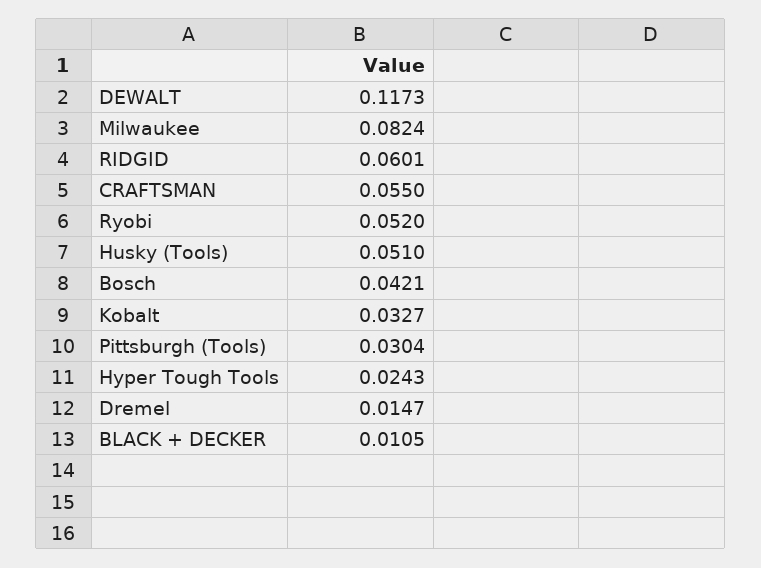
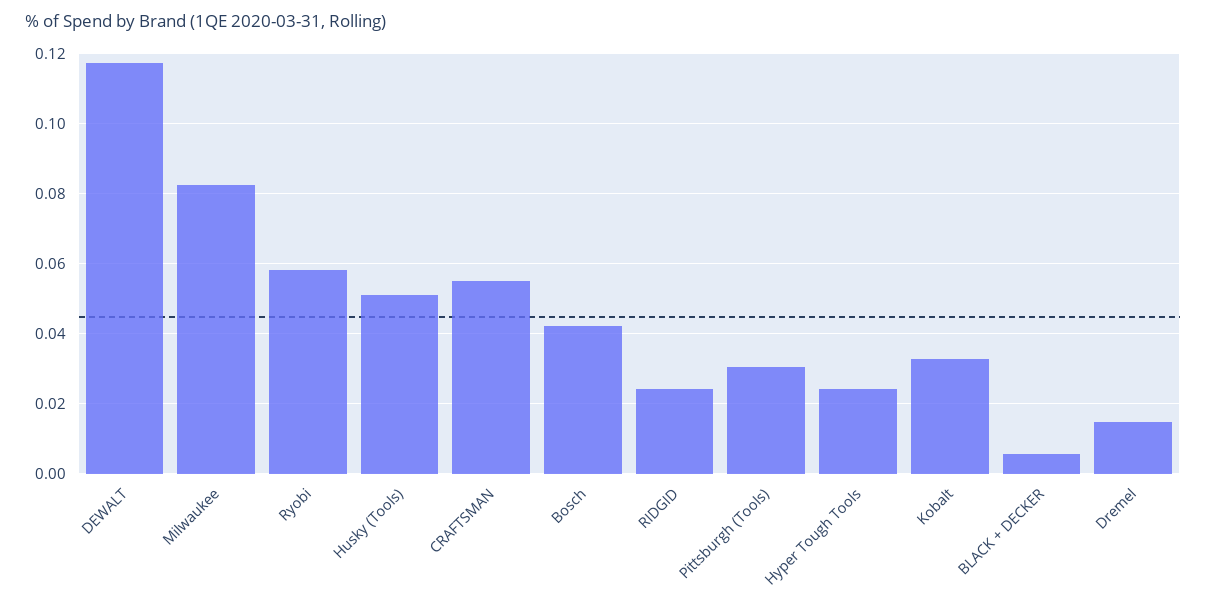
  {
    "DEWALT": 0.1173,
    "Milwaukee": 0.0824,
-   "RIDGID": 0.0601,
+   "RIDGID": 0.024,
    "CRAFTSMAN": 0.055,
-   "Ryobi": 0.052,
+   "Ryobi": 0.058,
    "Husky (Tools)": 0.051,
    "Bosch": 0.0421,
    "Kobalt": 0.0327,
    "Pittsburgh (Tools)": 0.0304,
    "Hyper Tough Tools": 0.0243,
    "Dremel": 0.0147,
-   "BLACK + DECKER": 0.0105
+   "BLACK + DECKER": 0.006
  }

